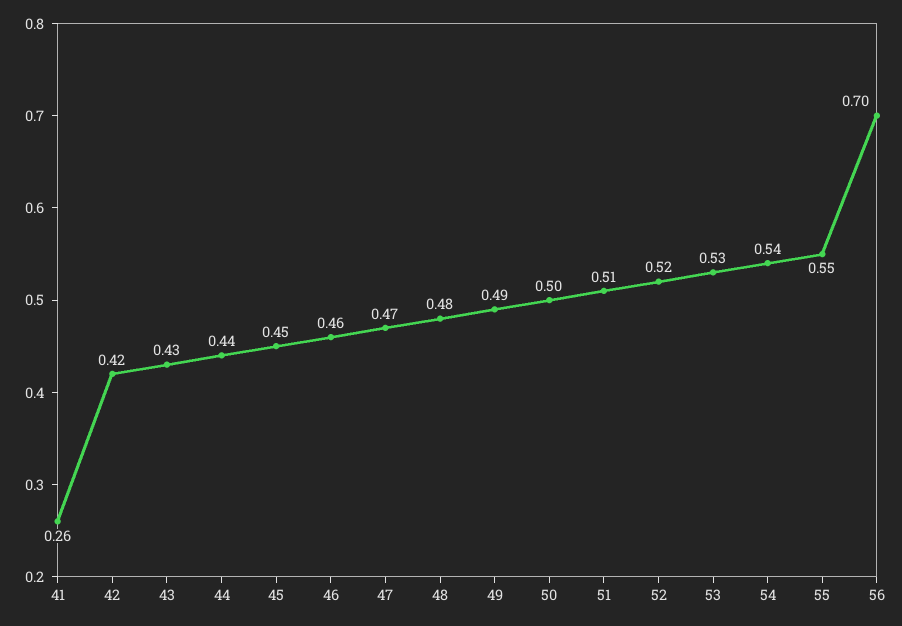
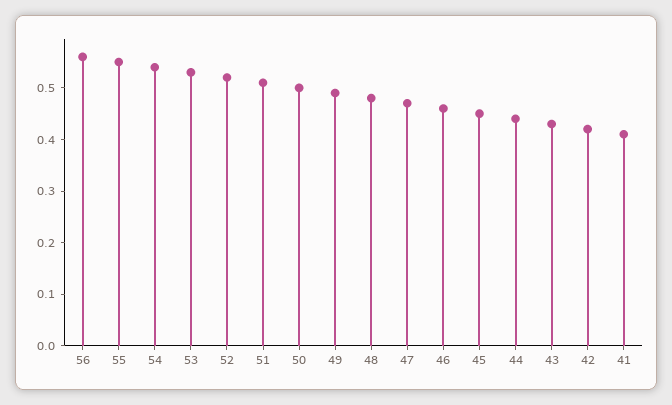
  {
-   "41": 0.26,
+   "41": 0.4,
    "42": 0.42,
    "43": 0.43,
    "44": 0.44,
    "45": 0.45,
    "46": 0.46,
    "47": 0.47,
    "48": 0.48,
    "49": 0.49,
    "50": 0.5,
    "51": 0.51,
    "52": 0.52,
    "53": 0.53,
    "54": 0.54,
    "55": 0.55,
-   "56": 0.7
+   "56": 0.55
  }

